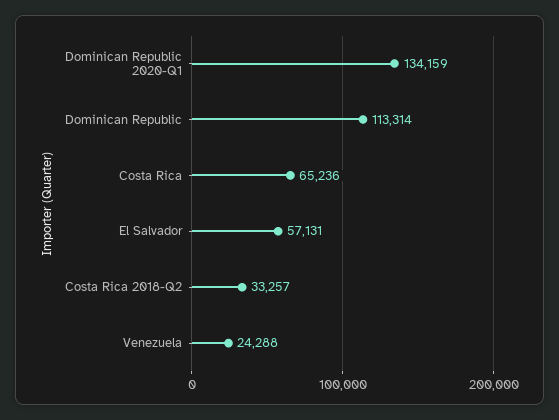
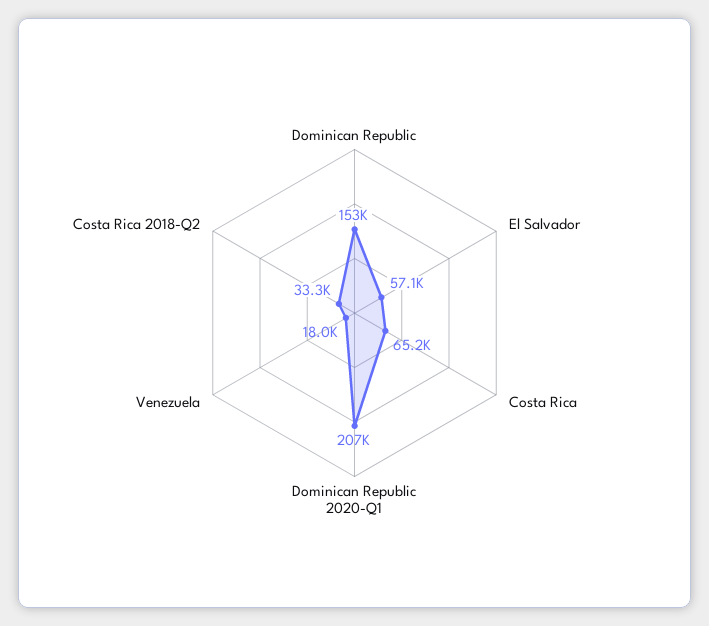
  {
-   "Dominican Republic 2020-Q1": 134159,
+   "Dominican Republic 2020-Q1": 207000,
-   "Dominican Republic": 113314,
+   "Dominican Republic": 153000,
    "Costa Rica": 65236,
    "El Salvador": 57131,
    "Costa Rica 2018-Q2": 33257,
-   "Venezuela": 24288
+   "Venezuela": 18000
  }

